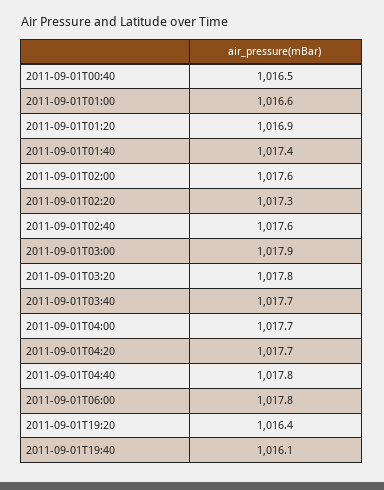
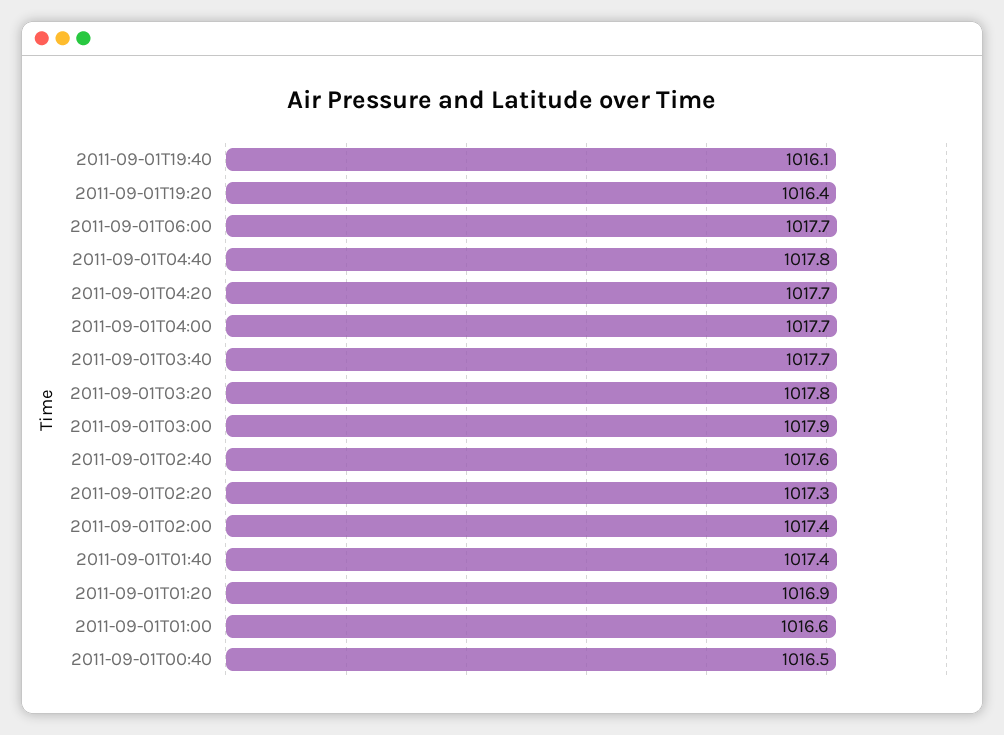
  {
    "2011-09-01T00:40": 1016.5,
    "2011-09-01T01:00": 1016.6,
    "2011-09-01T01:20": 1016.9,
    "2011-09-01T01:40": 1017.4,
-   "2011-09-01T02:00": 1017.6,
+   "2011-09-01T02:00": 1017.4,
    "2011-09-01T02:20": 1017.3,
    "2011-09-01T02:40": 1017.6,
    "2011-09-01T03:00": 1017.9,
    "2011-09-01T03:20": 1017.8,
    "2011-09-01T03:40": 1017.7,
    "2011-09-01T04:00": 1017.7,
    "2011-09-01T04:20": 1017.7,
    "2011-09-01T04:40": 1017.8,
-   "2011-09-01T06:00": 1017.8,
+   "2011-09-01T06:00": 1017.7,
    "2011-09-01T19:20": 1016.4,
    "2011-09-01T19:40": 1016.1
  }

